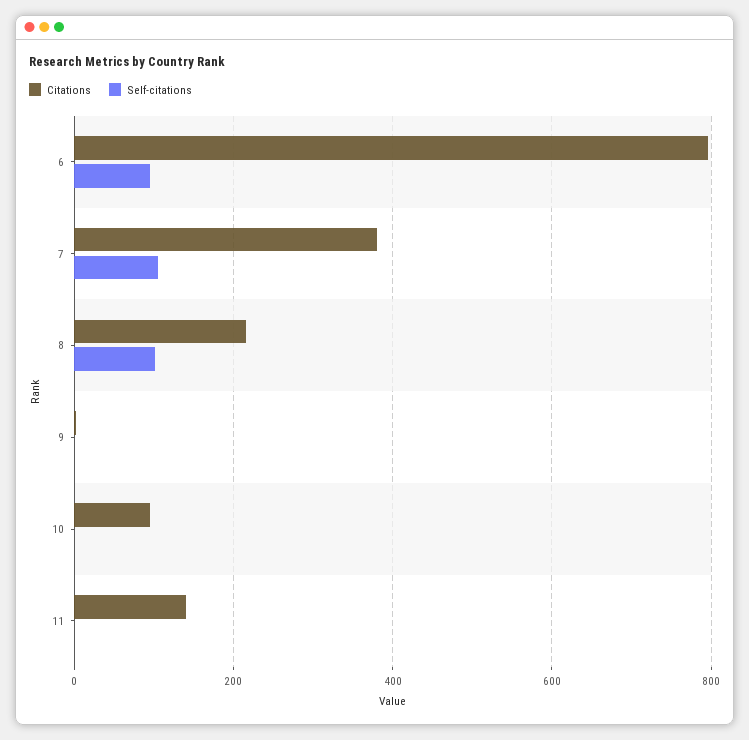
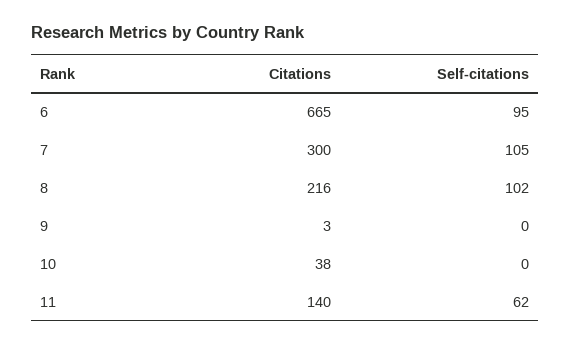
  {
    "Citations": {
-     "6": 800,
+     "6": 665,
-     "7": 380,
+     "7": 300,
      "8": 216,
      "9": 3,
-     "10": 100,
+     "10": 38,
      "11": 140
    },
    "Self-citations": {
      "6": 95,
      "7": 105,
      "8": 102,
      "9": 0,
      "10": 0,
-     "11": 0
+     "11": 62
    }
  }

